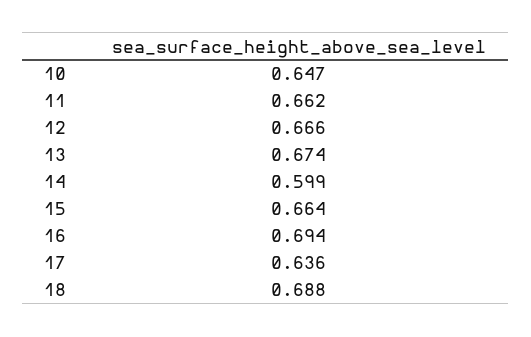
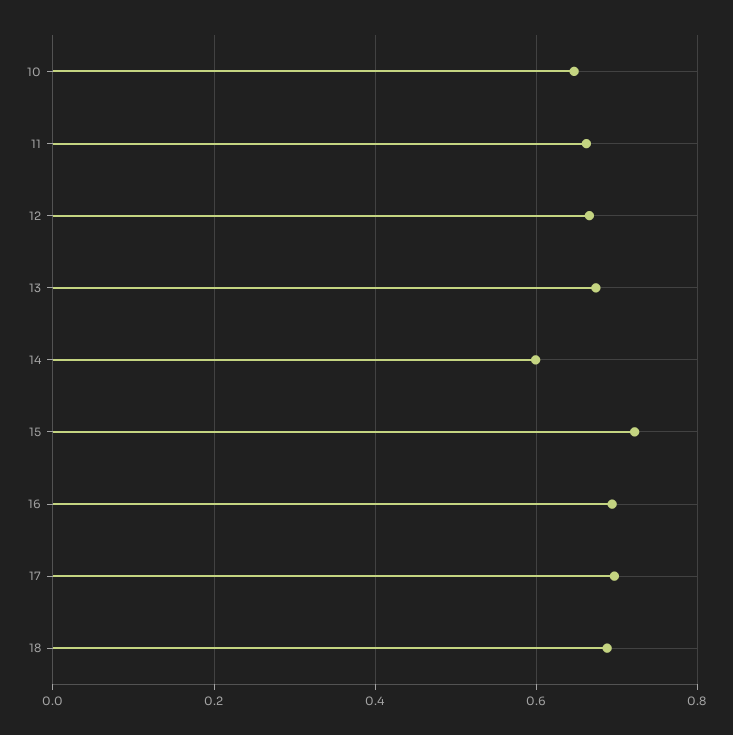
  {
    "10": 0.647,
    "11": 0.662,
    "12": 0.666,
    "13": 0.674,
    "14": 0.599,
-   "15": 0.664,
+   "15": 0.72,
    "16": 0.694,
-   "17": 0.636,
+   "17": 0.7,
    "18": 0.688
  }

